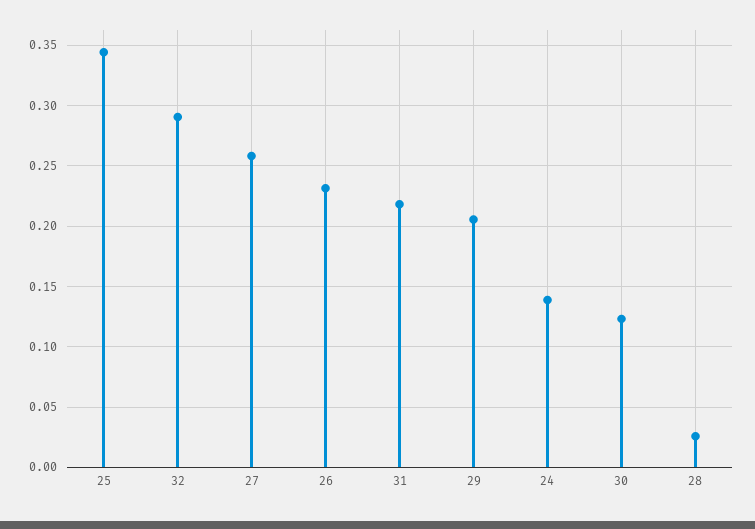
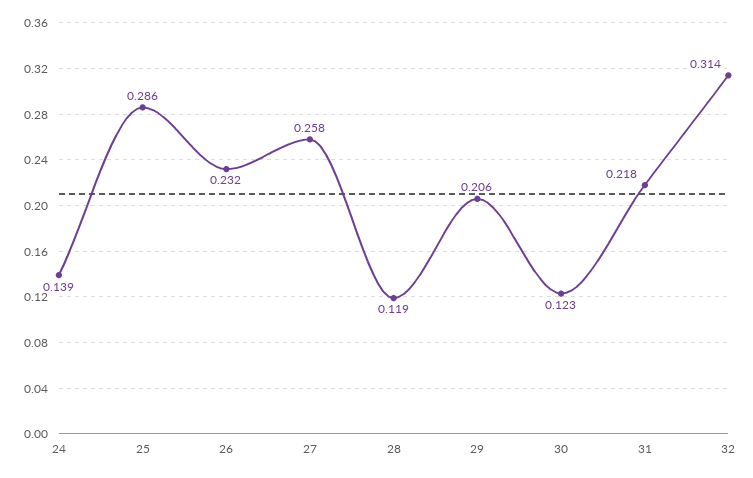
  {
-   "25": 0.345,
+   "25": 0.286,
-   "32": 0.29,
+   "32": 0.314,
    "27": 0.258,
    "26": 0.232,
    "31": 0.218,
    "29": 0.206,
    "24": 0.139,
    "30": 0.123,
-   "28": 0.025
+   "28": 0.119
  }

